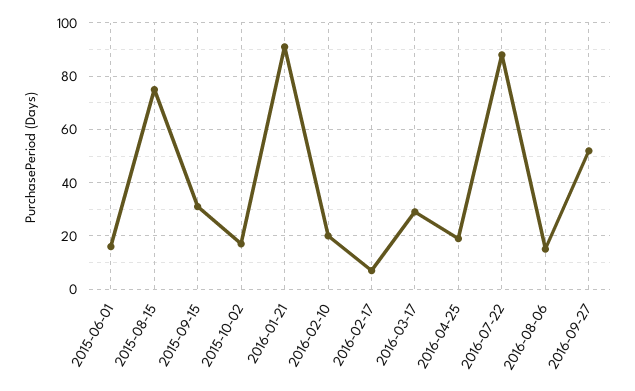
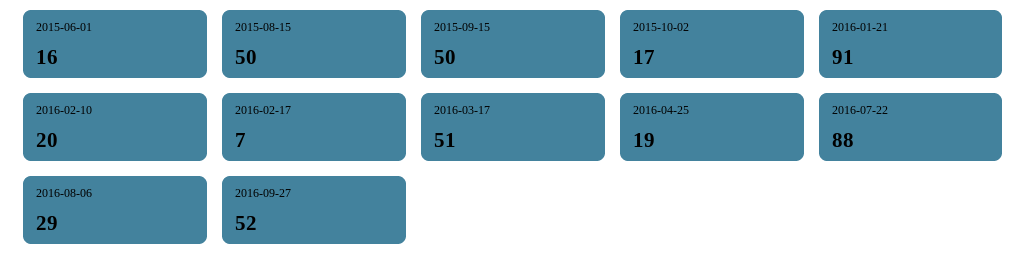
  {
    "2015-06-01": 16,
-   "2015-08-15": 75,
+   "2015-08-15": 50,
-   "2015-09-15": 30,
+   "2015-09-15": 50,
    "2015-10-02": 17,
    "2016-01-21": 91,
    "2016-02-10": 20,
    "2016-02-17": 7,
-   "2016-03-17": 30,
+   "2016-03-17": 51,
    "2016-04-25": 19,
    "2016-07-22": 88,
-   "2016-08-06": 15,
+   "2016-08-06": 29,
    "2016-09-27": 52
  }

